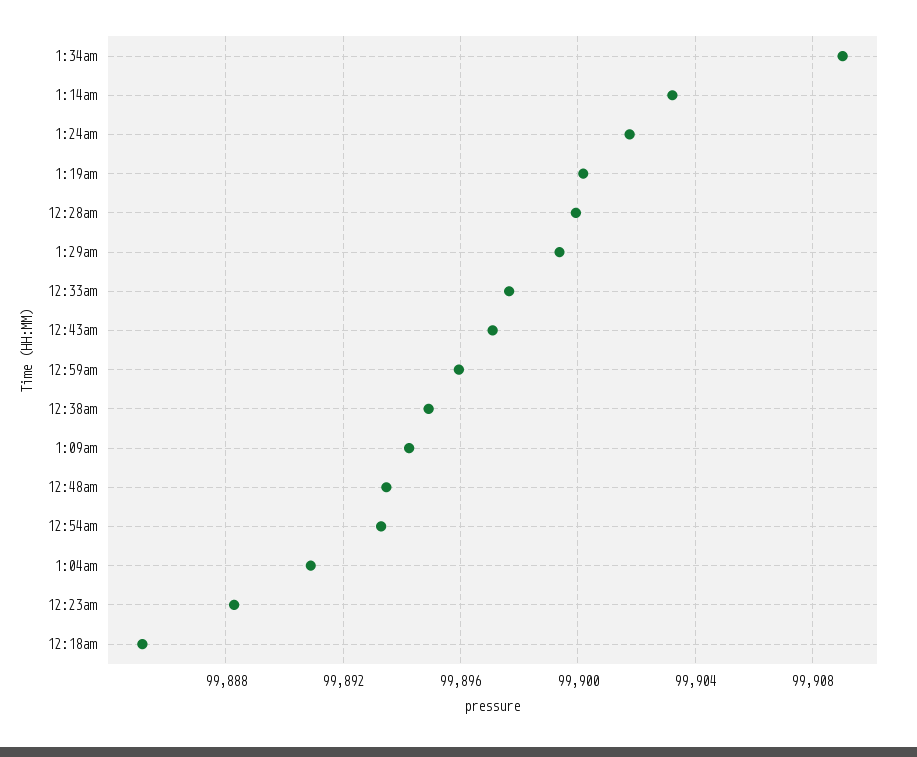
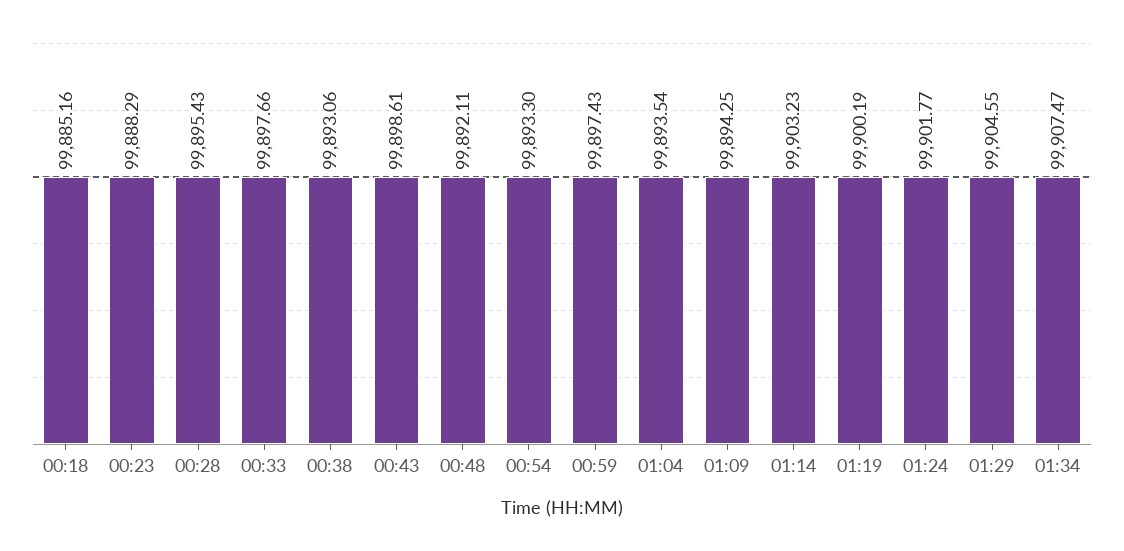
  {
-   "1:34am": 99909,
+   "1:34am": 99907.47,
    "1:14am": 99903.23,
    "1:24am": 99901.77,
    "1:19am": 99900.19,
-   "12:28am": 99900,
+   "12:28am": 99895.43,
-   "1:29am": 99899.5,
+   "1:29am": 99904.55,
    "12:33am": 99897.66,
-   "12:43am": 99897,
+   "12:43am": 99898.61,
-   "12:59am": 99896,
+   "12:59am": 99897.43,
-   "12:38am": 99895,
+   "12:38am": 99893.06,
    "1:09am": 99894.25,
-   "12:48am": 99893.5,
+   "12:48am": 99892.11,
    "12:54am": 99893.3,
-   "1:04am": 99891,
+   "1:04am": 99893.54,
    "12:23am": 99888.29,
    "12:18am": 99885.16
  }

